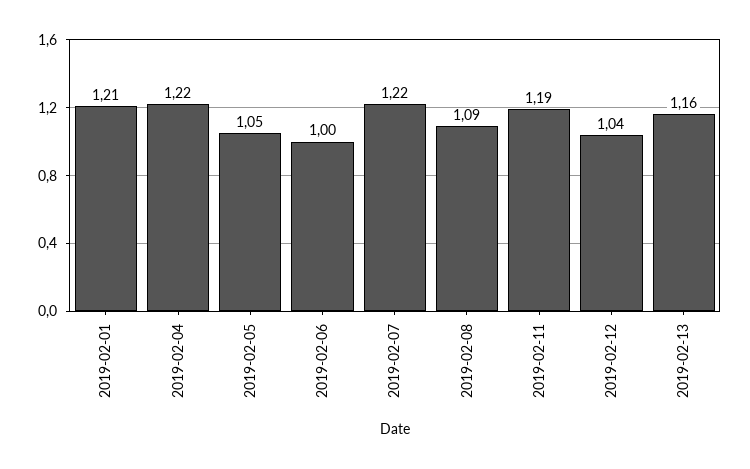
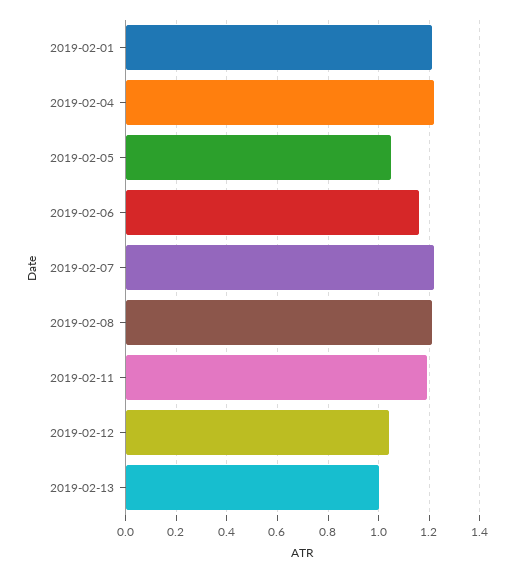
  {
    "2019-02-01": 1.21,
    "2019-02-04": 1.22,
    "2019-02-05": 1.05,
-   "2019-02-06": 1,
+   "2019-02-06": 1.15,
    "2019-02-07": 1.22,
-   "2019-02-08": 1.09,
+   "2019-02-08": 1.2,
    "2019-02-11": 1.19,
    "2019-02-12": 1.04,
-   "2019-02-13": 1.16
+   "2019-02-13": 1
  }

